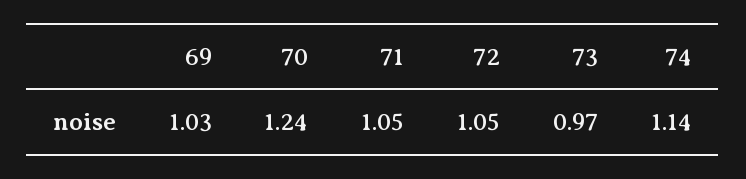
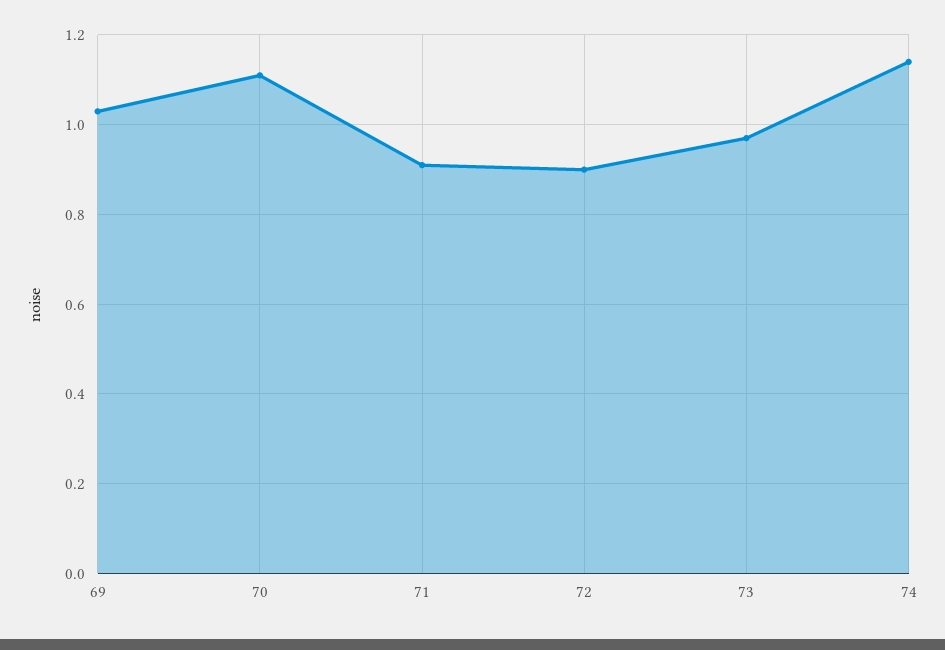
  {
    "69": 1.03,
-   "70": 1.24,
+   "70": 1.1,
-   "71": 1.05,
+   "71": 0.9,
-   "72": 1.05,
+   "72": 0.9,
    "73": 0.97,
    "74": 1.14
  }

